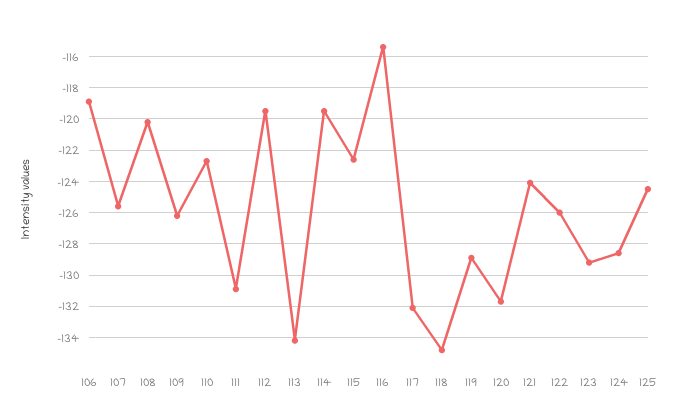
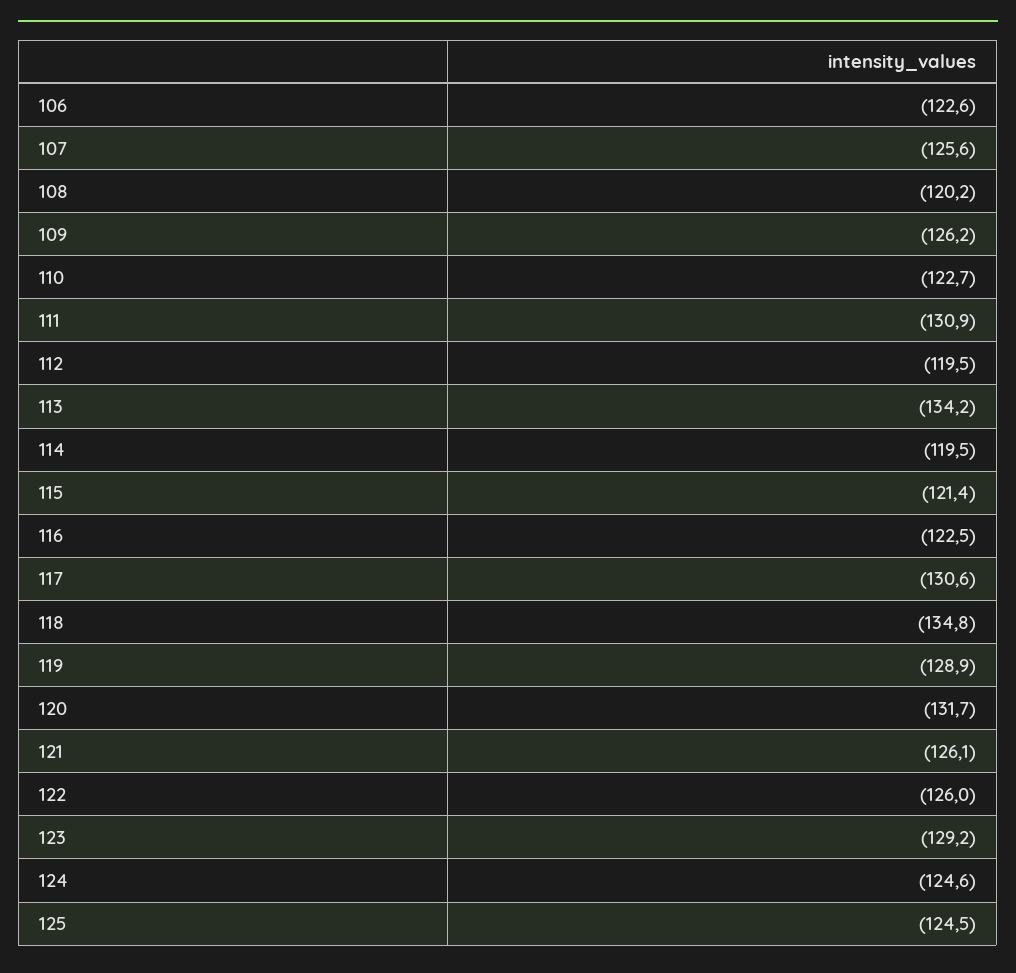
  {
-   "106": -119,
+   "106": -122.6,
    "107": -125.6,
    "108": -120.2,
    "109": -126.2,
    "110": -122.7,
    "111": -130.9,
    "112": -119.5,
    "113": -134.2,
    "114": -119.5,
-   "115": -122.5,
+   "115": -121.4,
-   "116": -115.5,
+   "116": -122.5,
-   "117": -132,
+   "117": -130.6,
    "118": -134.8,
    "119": -128.9,
    "120": -131.7,
-   "121": -124,
+   "121": -126.1,
    "122": -126,
    "123": -129.2,
-   "124": -128.5,
+   "124": -124.6,
    "125": -124.5
  }

